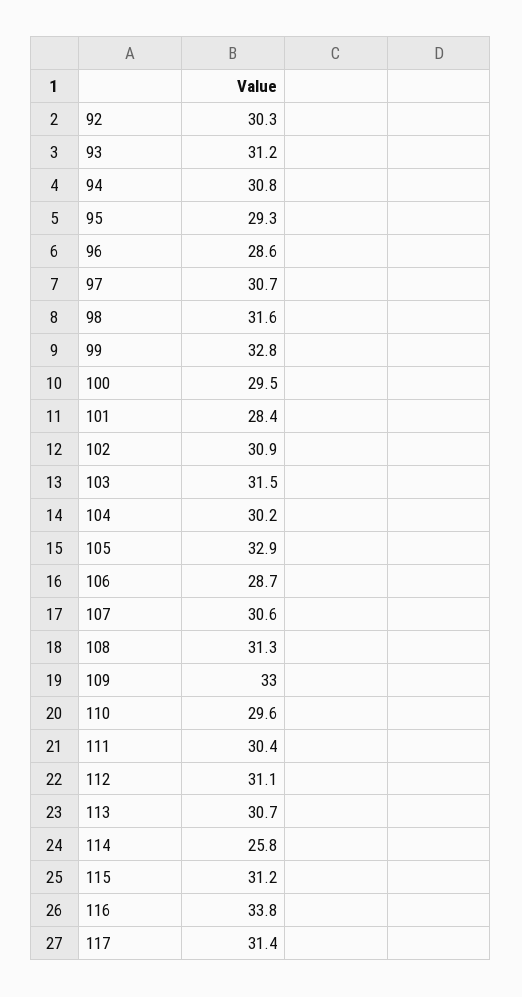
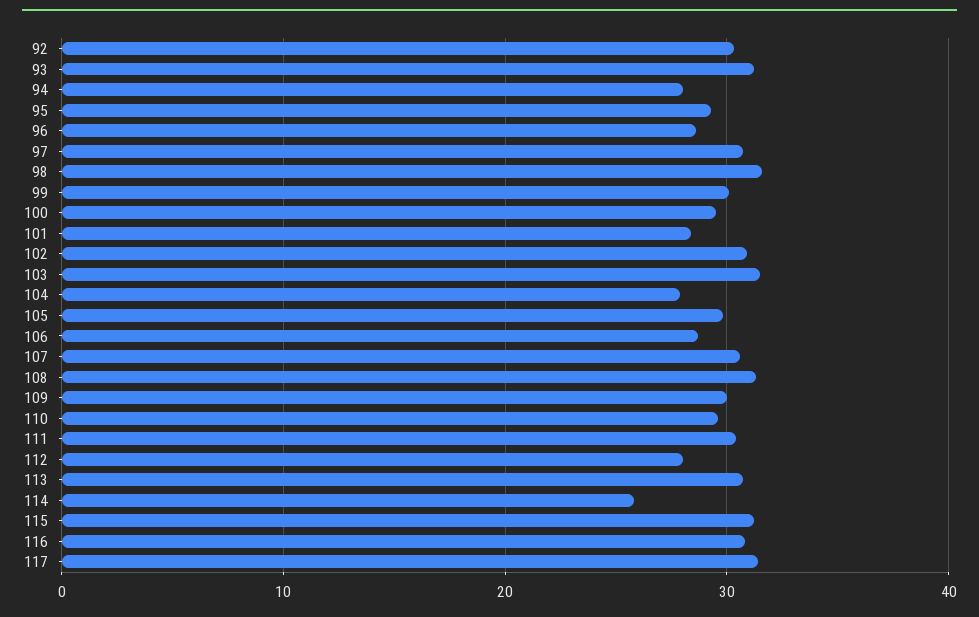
  {
    "92": 30.3,
    "93": 31.2,
-   "94": 30.8,
+   "94": 28,
    "95": 29.3,
    "96": 28.6,
    "97": 30.7,
    "98": 31.6,
-   "99": 32.8,
+   "99": 30,
    "100": 29.5,
    "101": 28.4,
    "102": 30.9,
    "103": 31.5,
-   "104": 30.2,
+   "104": 28,
-   "105": 32.9,
+   "105": 30,
    "106": 28.7,
    "107": 30.6,
    "108": 31.3,
-   "109": 33,
+   "109": 30,
    "110": 29.6,
    "111": 30.4,
-   "112": 31.1,
+   "112": 28,
    "113": 30.7,
    "114": 25.8,
    "115": 31.2,
-   "116": 33.8,
+   "116": 31,
    "117": 31.4
  }

